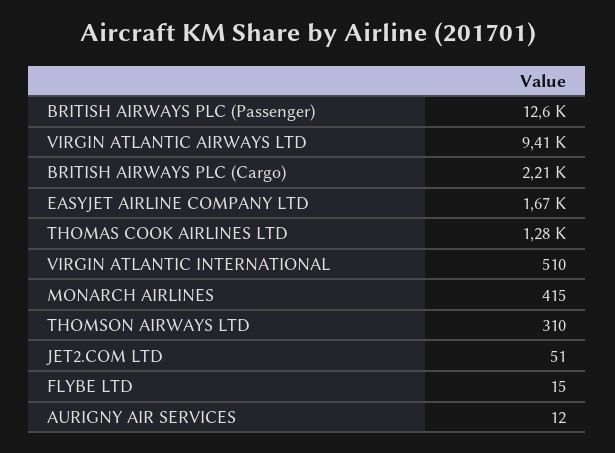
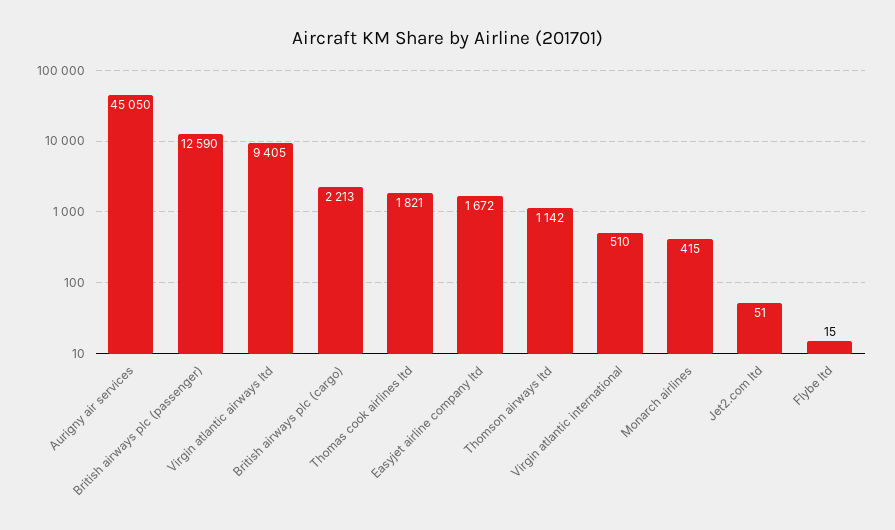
  {
    "BRITISH AIRWAYS PLC (Passenger)": 12590,
    "VIRGIN ATLANTIC AIRWAYS LTD": 9405,
    "BRITISH AIRWAYS PLC (Cargo)": 2213,
    "EASYJET AIRLINE COMPANY LTD": 1672,
-   "THOMAS COOK AIRLINES LTD": 1280,
+   "THOMAS COOK AIRLINES LTD": 1821,
    "VIRGIN ATLANTIC INTERNATIONAL": 510,
    "MONARCH AIRLINES": 415,
-   "THOMSON AIRWAYS LTD": 310,
+   "THOMSON AIRWAYS LTD": 1142,
    "JET2.COM LTD": 51,
    "FLYBE LTD": 15,
-   "AURIGNY AIR SERVICES": 12
+   "AURIGNY AIR SERVICES": 45050
  }

